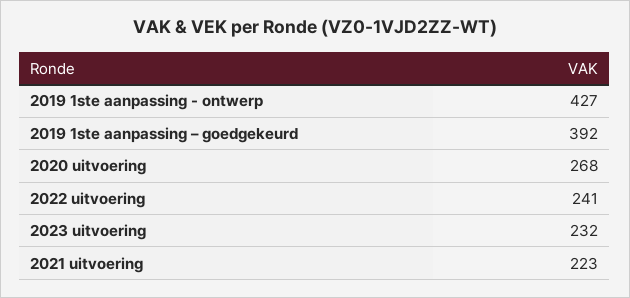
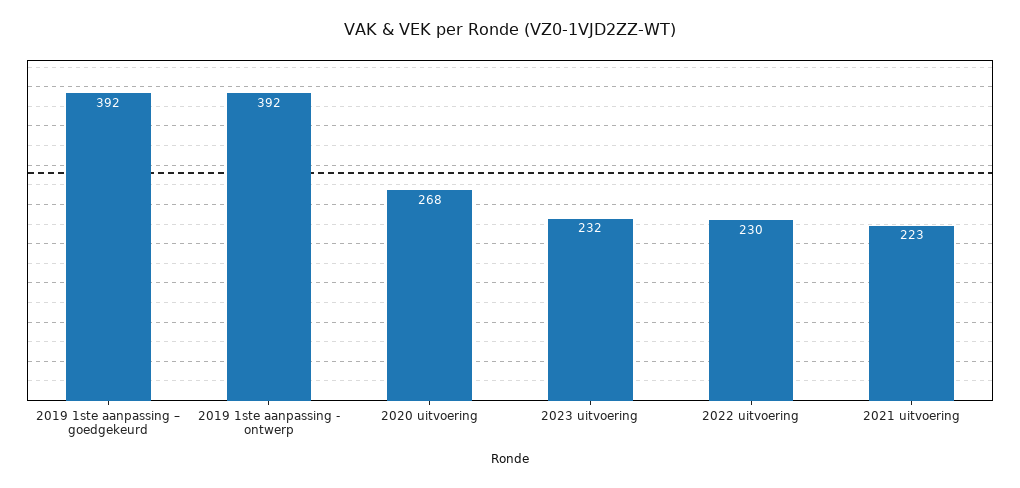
  {
-   "2019 1ste aanpassing - ontwerp": 427,
+   "2019 1ste aanpassing - ontwerp": 392,
    "2019 1ste aanpassing – goedgekeurd": 392,
    "2020 uitvoering": 268,
-   "2022 uitvoering": 241,
+   "2022 uitvoering": 230,
    "2023 uitvoering": 232,
    "2021 uitvoering": 223
  }

